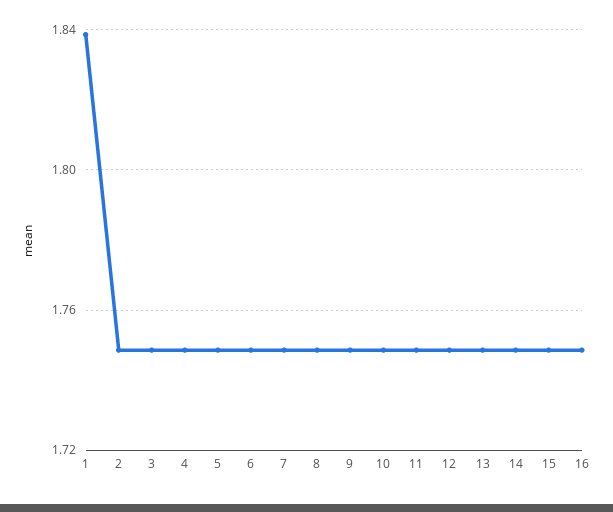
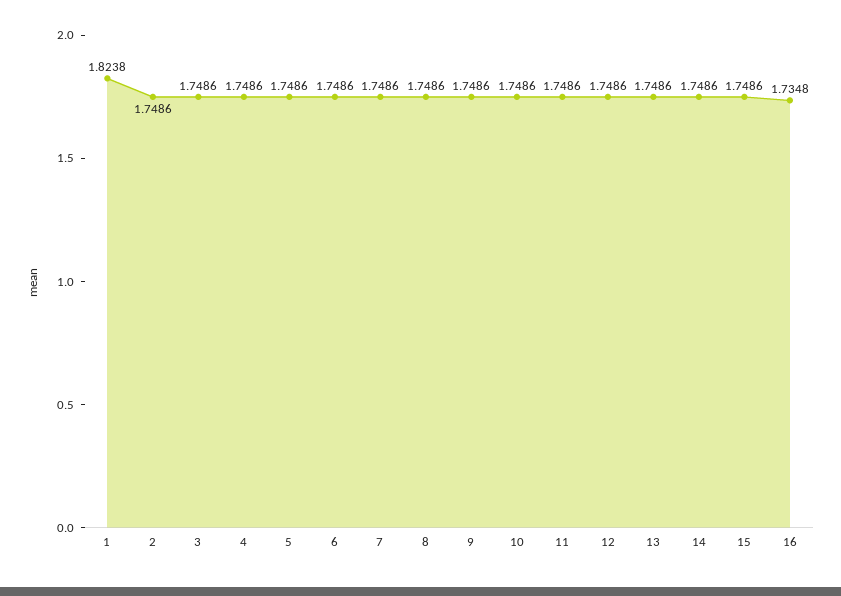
  {
-   "1": 1.84,
+   "1": 1.8238,
    "2": 1.7486,
    "3": 1.7486,
    "4": 1.7486,
    "5": 1.7486,
    "6": 1.7486,
    "7": 1.7486,
    "8": 1.7486,
    "9": 1.7486,
    "10": 1.7486,
    "11": 1.7486,
    "12": 1.7486,
    "13": 1.7486,
    "14": 1.7486,
    "15": 1.7486,
-   "16": 1.75
+   "16": 1.7348
  }

